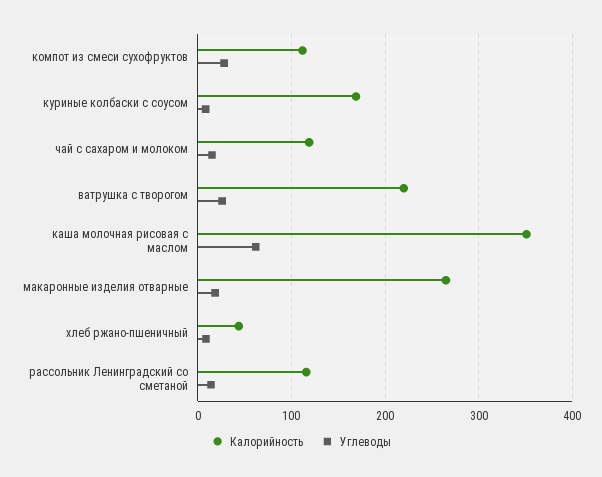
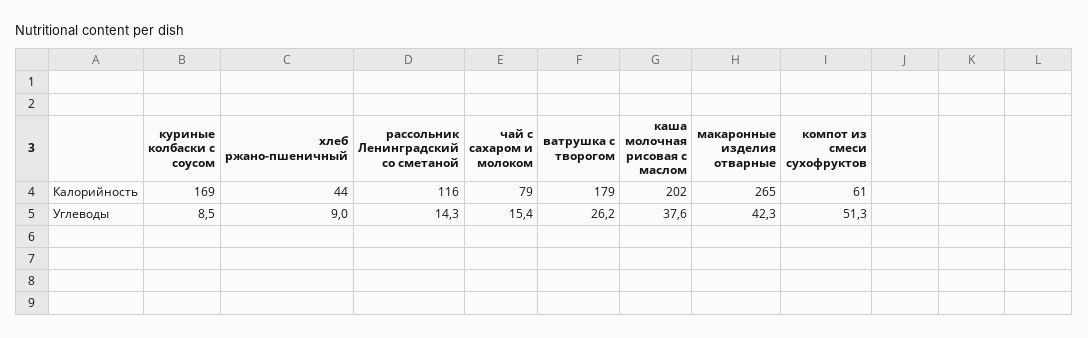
  {
    "Калорийность": {
-     "компот из смеси сухофруктов": 110,
+     "компот из смеси сухофруктов": 61,
      "куриные колбаски с соусом": 169,
-     "чай с сахаром и молоком": 120,
+     "чай с сахаром и молоком": 79,
-     "ватрушка с творогом": 220,
+     "ватрушка с творогом": 179,
-     "каша молочная рисовая с маслом": 350,
+     "каша молочная рисовая с маслом": 202,
      "макаронные изделия отварные": 265,
      "хлеб ржано-пшеничный": 44,
      "рассольник Ленинградский со сметаной": 116
    },
    "Углеводы": {
-     "компот из смеси сухофруктов": 30,
+     "компот из смеси сухофруктов": 51.3,
      "куриные колбаски с соусом": 8.5,
      "чай с сахаром и молоком": 15.4,
      "ватрушка с творогом": 26.2,
-     "каша молочная рисовая с маслом": 60,
+     "каша молочная рисовая с маслом": 37.6,
-     "макаронные изделия отварные": 20,
+     "макаронные изделия отварные": 42.3,
      "хлеб ржано-пшеничный": 9,
      "рассольник Ленинградский со сметаной": 14.3
    }
  }

